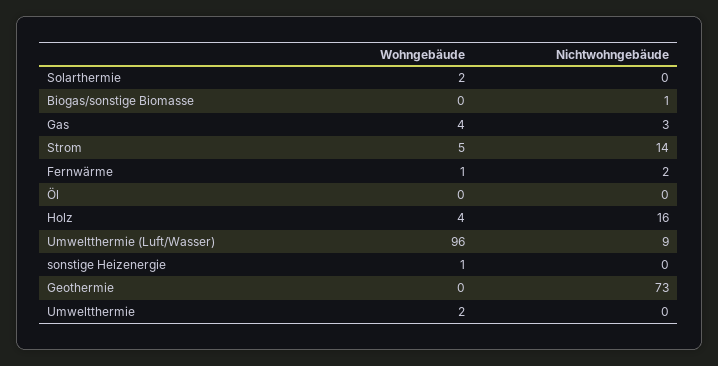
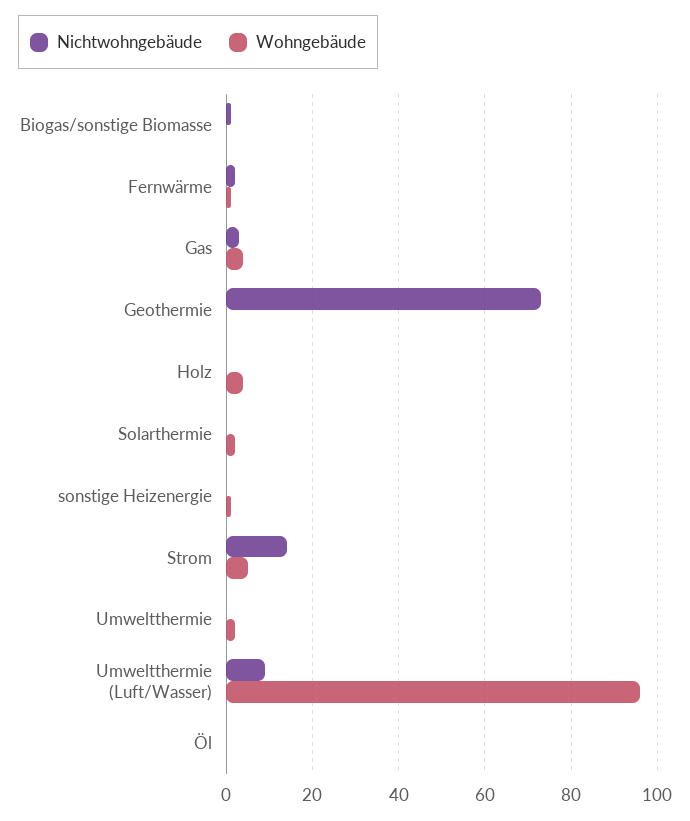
  {
    "Wohngebäude": {
      "Solarthermie": 2,
      "Biogas/sonstige Biomasse": 0,
      "Gas": 4,
      "Strom": 5,
      "Fernwärme": 1,
      "Öl": 0,
      "Holz": 4,
      "Umweltthermie (Luft/Wasser)": 96,
      "sonstige Heizenergie": 1,
      "Geothermie": 0,
      "Umweltthermie": 2
    },
    "Nichtwohngebäude": {
      "Solarthermie": 0,
      "Biogas/sonstige Biomasse": 1,
      "Gas": 3,
      "Strom": 14,
      "Fernwärme": 2,
      "Öl": 0,
-     "Holz": 16,
+     "Holz": 0,
      "Umweltthermie (Luft/Wasser)": 9,
      "sonstige Heizenergie": 0,
      "Geothermie": 73,
      "Umweltthermie": 0
    }
  }

